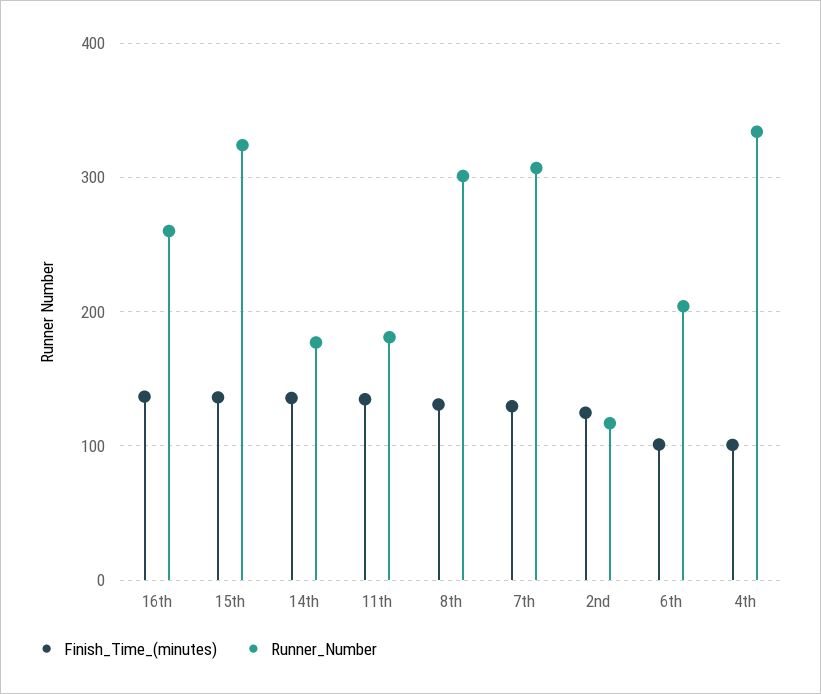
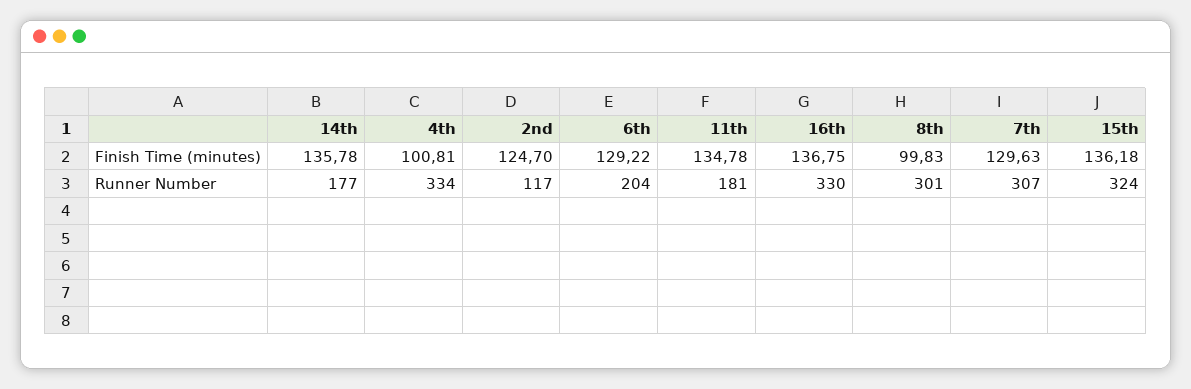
  {
    "Finish_Time_(minutes)": {
      "16th": 136.75,
      "15th": 136.18,
      "14th": 135.78,
      "11th": 134.78,
-     "8th": 130,
+     "8th": 99.83,
      "7th": 129.63,
      "2nd": 124.7,
-     "6th": 100,
+     "6th": 129.22,
      "4th": 100.81
    },
    "Runner_Number": {
-     "16th": 260,
+     "16th": 330,
      "15th": 324,
      "14th": 177,
      "11th": 181,
      "8th": 301,
      "7th": 307,
      "2nd": 117,
      "6th": 204,
      "4th": 334
    }
  }

